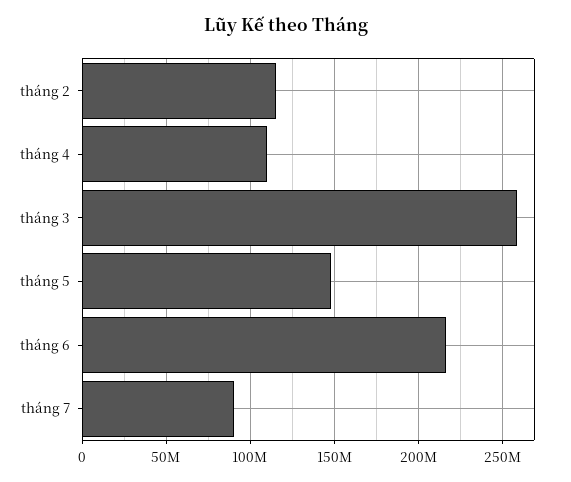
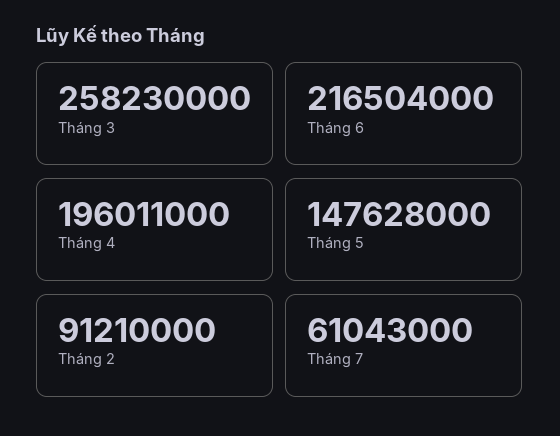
  {
-   "tháng 2": 115000000,
+   "tháng 2": 91210000,
-   "tháng 4": 110000000,
+   "tháng 4": 196011000,
    "tháng 3": 258230000,
    "tháng 5": 147628000,
    "tháng 6": 216504000,
-   "tháng 7": 90000000
+   "tháng 7": 61043000
  }

